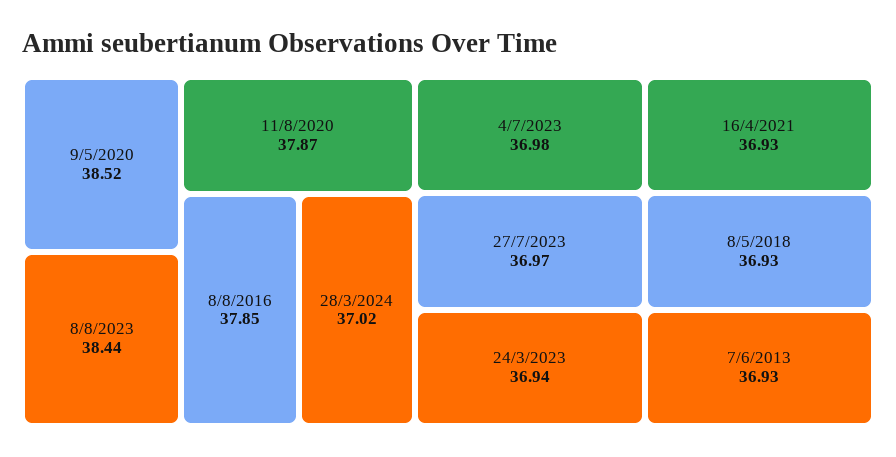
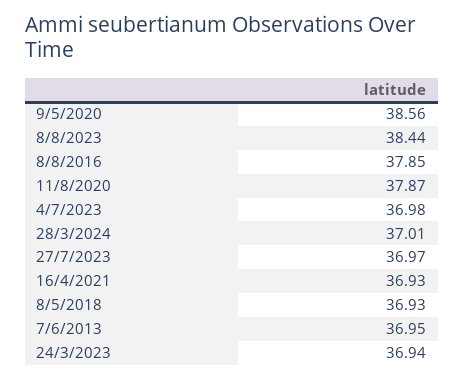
  {
-   "9/5/2020": 38.52,
+   "9/5/2020": 38.56,
    "8/8/2023": 38.44,
    "11/8/2020": 37.87,
    "8/8/2016": 37.85,
-   "28/3/2024": 37.02,
+   "28/3/2024": 37.01,
    "4/7/2023": 36.98,
    "27/7/2023": 36.97,
    "24/3/2023": 36.94,
    "16/4/2021": 36.93,
    "8/5/2018": 36.93,
-   "7/6/2013": 36.93
+   "7/6/2013": 36.95
  }

